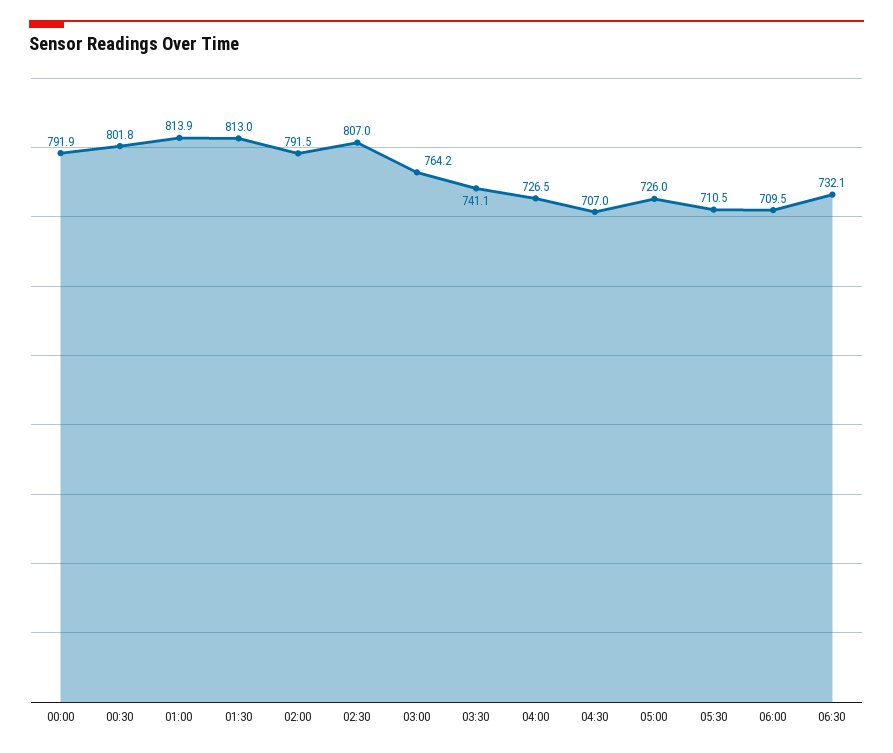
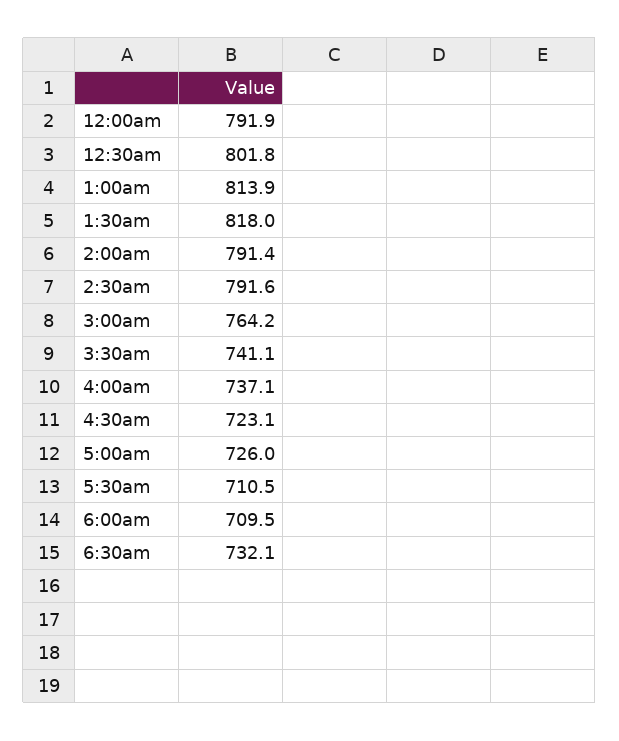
  {
    "00:00": 791.9,
    "00:30": 801.8,
    "01:00": 813.9,
-   "01:30": 813,
+   "01:30": 818,
-   "02:00": 791.5,
+   "02:00": 791.4,
-   "02:30": 807,
+   "02:30": 791.6,
    "03:00": 764.2,
    "03:30": 741.1,
-   "04:00": 726.5,
+   "04:00": 737.1,
-   "04:30": 707,
+   "04:30": 723.1,
    "05:00": 726,
    "05:30": 710.5,
    "06:00": 709.5,
    "06:30": 732.1
  }

